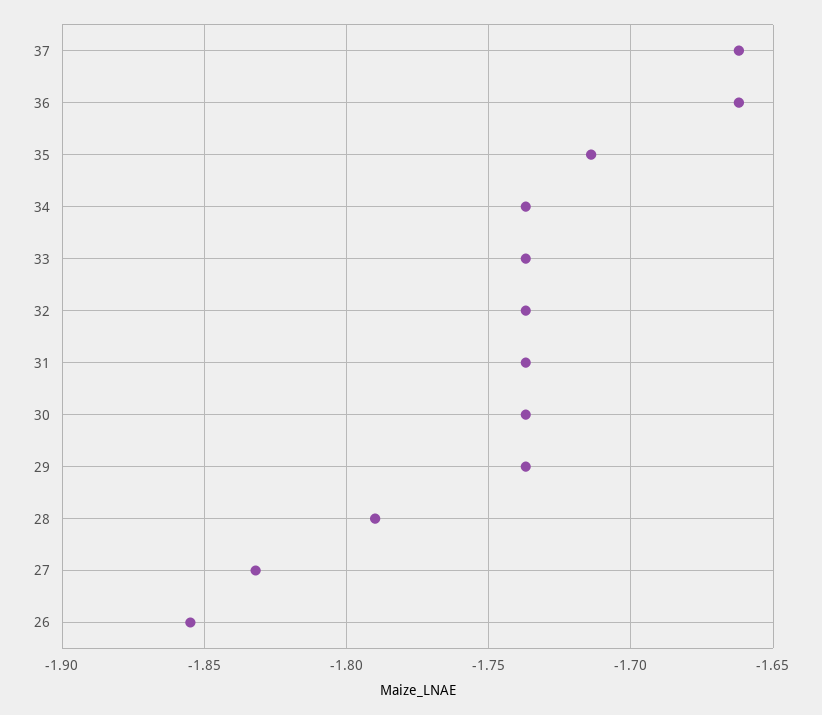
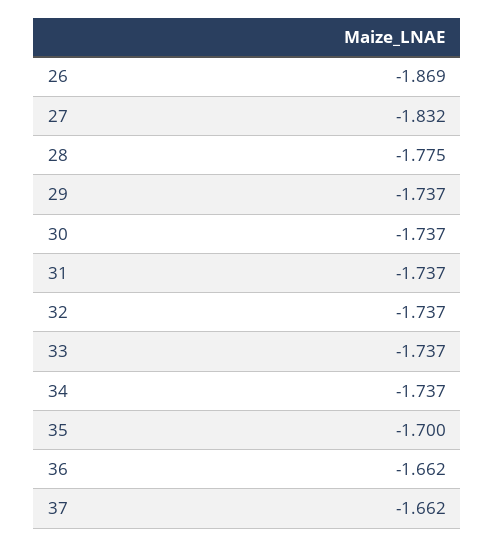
  {
    "37": -1.662,
    "36": -1.662,
-   "35": -1.715,
+   "35": -1.7,
    "34": -1.737,
    "33": -1.737,
    "32": -1.737,
    "31": -1.737,
    "30": -1.737,
    "29": -1.737,
-   "28": -1.79,
+   "28": -1.775,
    "27": -1.832,
-   "26": -1.855
+   "26": -1.869
  }

